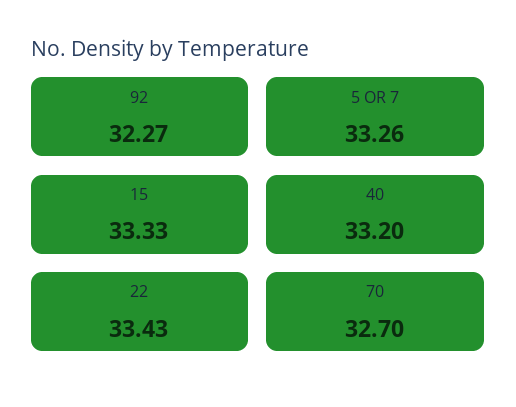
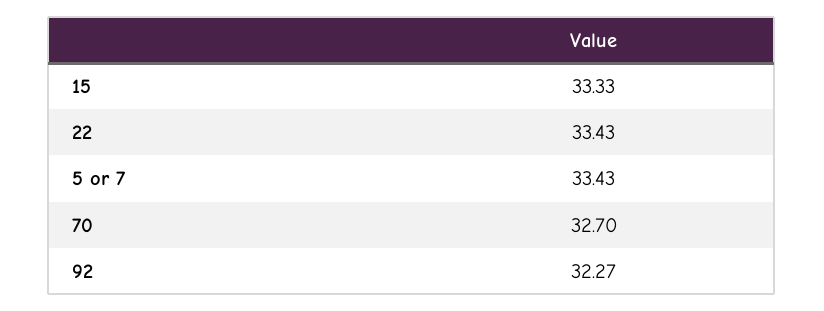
  {
    "92": 32.27,
-   "5 OR 7": 33.26,
+   "5 OR 7": 33.43,
    "15": 33.33,
-   "40": 33.2,
    "22": 33.43,
    "70": 32.7
  }

